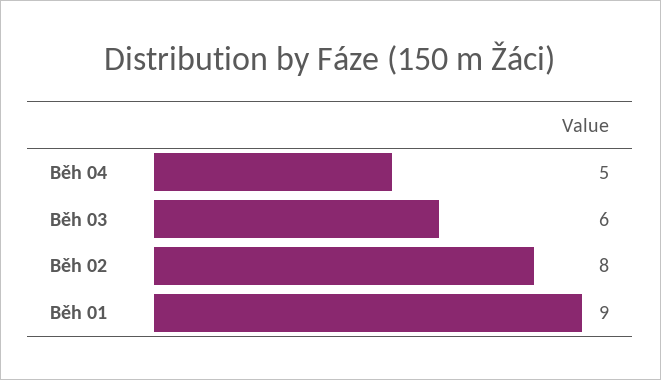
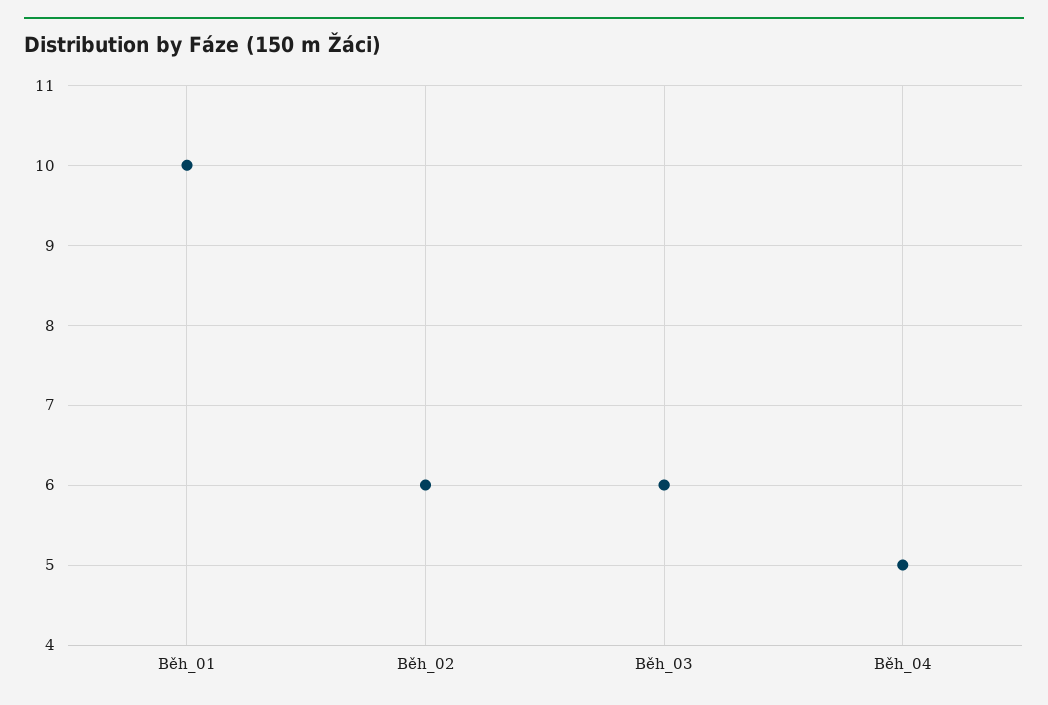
  {
    "Běh 04": 5,
    "Běh 03": 6,
-   "Běh 02": 8,
+   "Běh 02": 6,
-   "Běh 01": 9
+   "Běh 01": 10
  }

